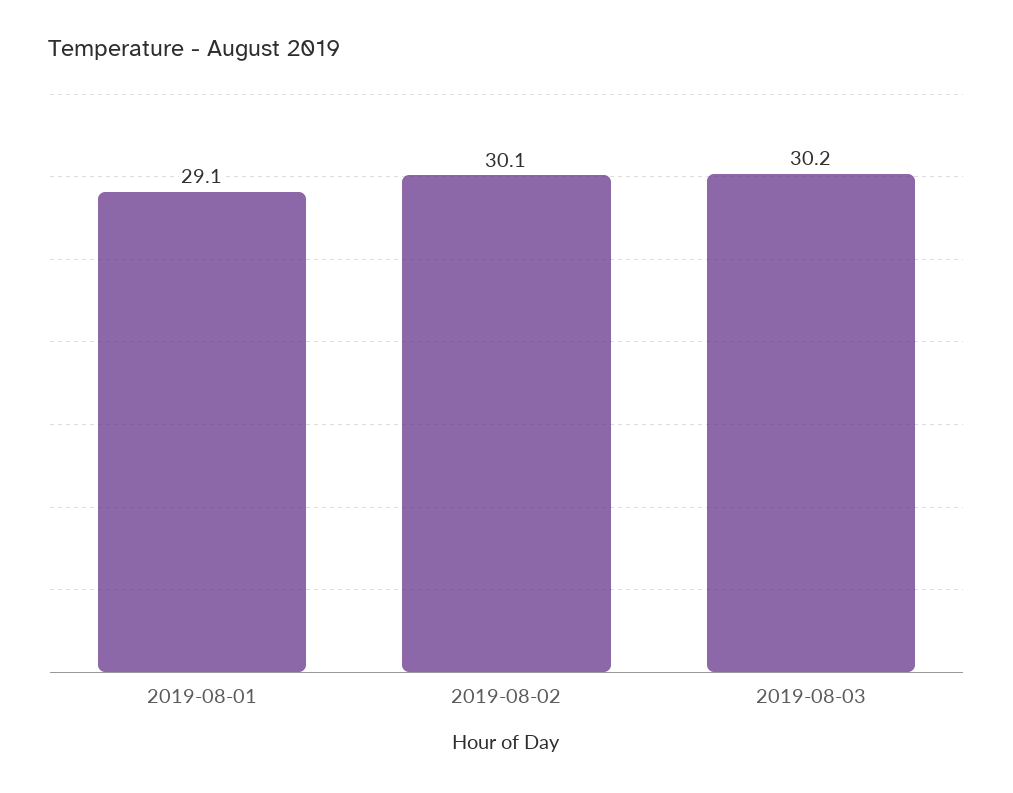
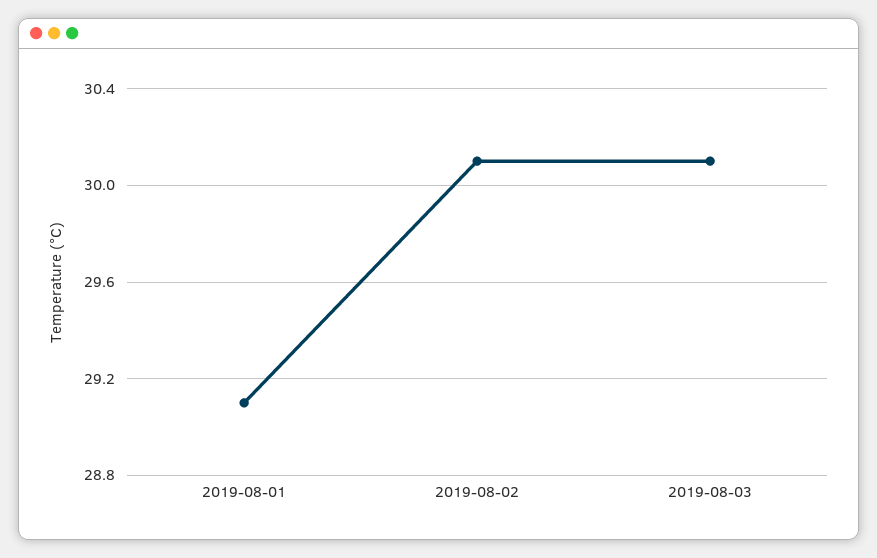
  {
    "2019-08-01": 29.1,
    "2019-08-02": 30.1,
-   "2019-08-03": 30.2
+   "2019-08-03": 30.1
  }

